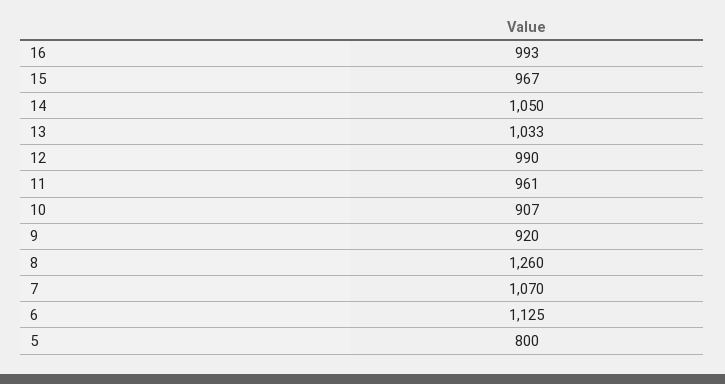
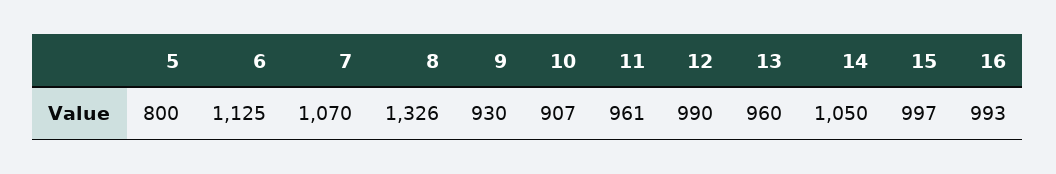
  {
    "16": 993,
-   "15": 967,
+   "15": 997,
    "14": 1050,
-   "13": 1033,
+   "13": 960,
    "12": 990,
    "11": 961,
    "10": 907,
-   "9": 920,
+   "9": 930,
-   "8": 1260,
+   "8": 1326,
    "7": 1070,
    "6": 1125,
    "5": 800
  }

